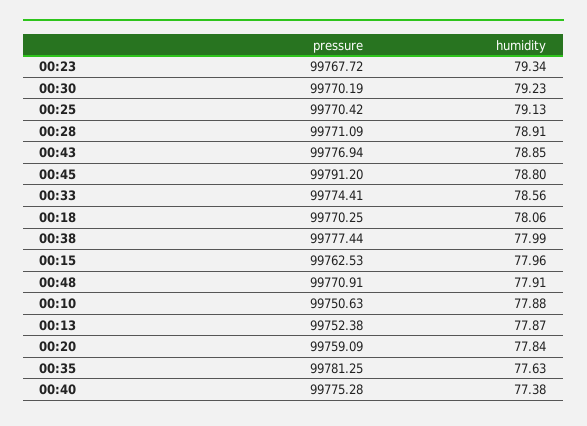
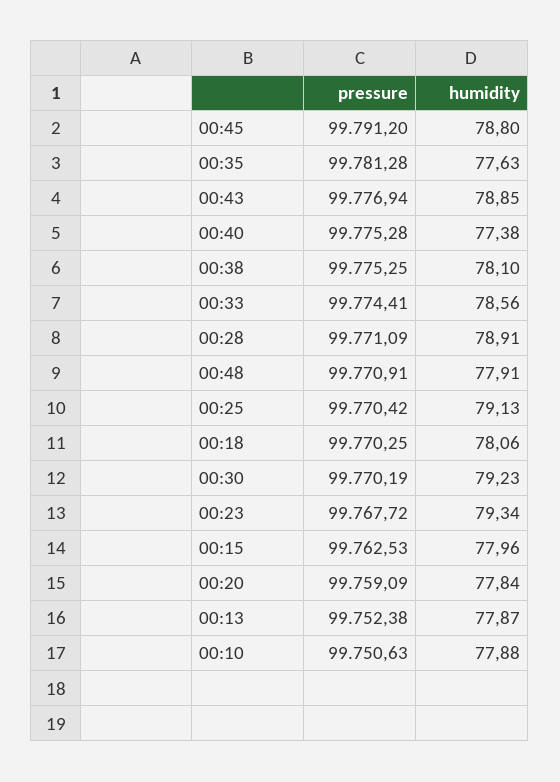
  {
    "pressure": {
      "00:23": 99767.72,
      "00:30": 99770.19,
      "00:25": 99770.42,
      "00:28": 99771.09,
      "00:43": 99776.94,
      "00:45": 99791.2,
      "00:33": 99774.41,
      "00:18": 99770.25,
-     "00:38": 99777.44,
+     "00:38": 99775.25,
      "00:15": 99762.53,
      "00:48": 99770.91,
      "00:10": 99750.63,
      "00:13": 99752.38,
      "00:20": 99759.09,
-     "00:35": 99781.25,
+     "00:35": 99781.28,
      "00:40": 99775.28
    },
    "humidity": {
      "00:23": 79.34,
      "00:30": 79.23,
      "00:25": 79.13,
      "00:28": 78.91,
      "00:43": 78.85,
      "00:45": 78.8,
      "00:33": 78.56,
      "00:18": 78.06,
-     "00:38": 77.99,
+     "00:38": 78.1,
      "00:15": 77.96,
      "00:48": 77.91,
      "00:10": 77.88,
      "00:13": 77.87,
      "00:20": 77.84,
      "00:35": 77.63,
      "00:40": 77.38
    }
  }

